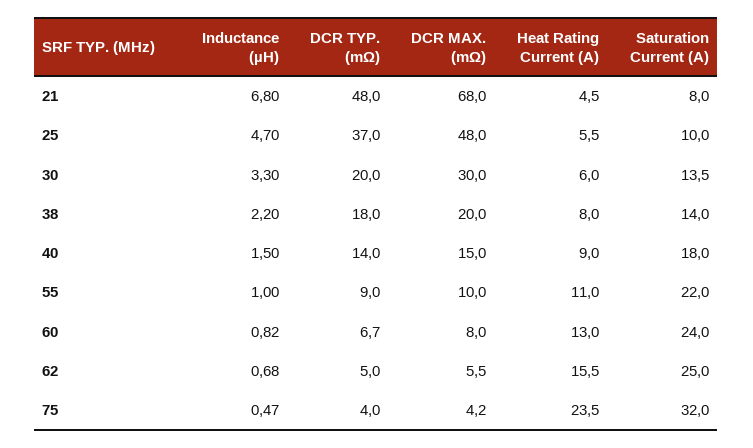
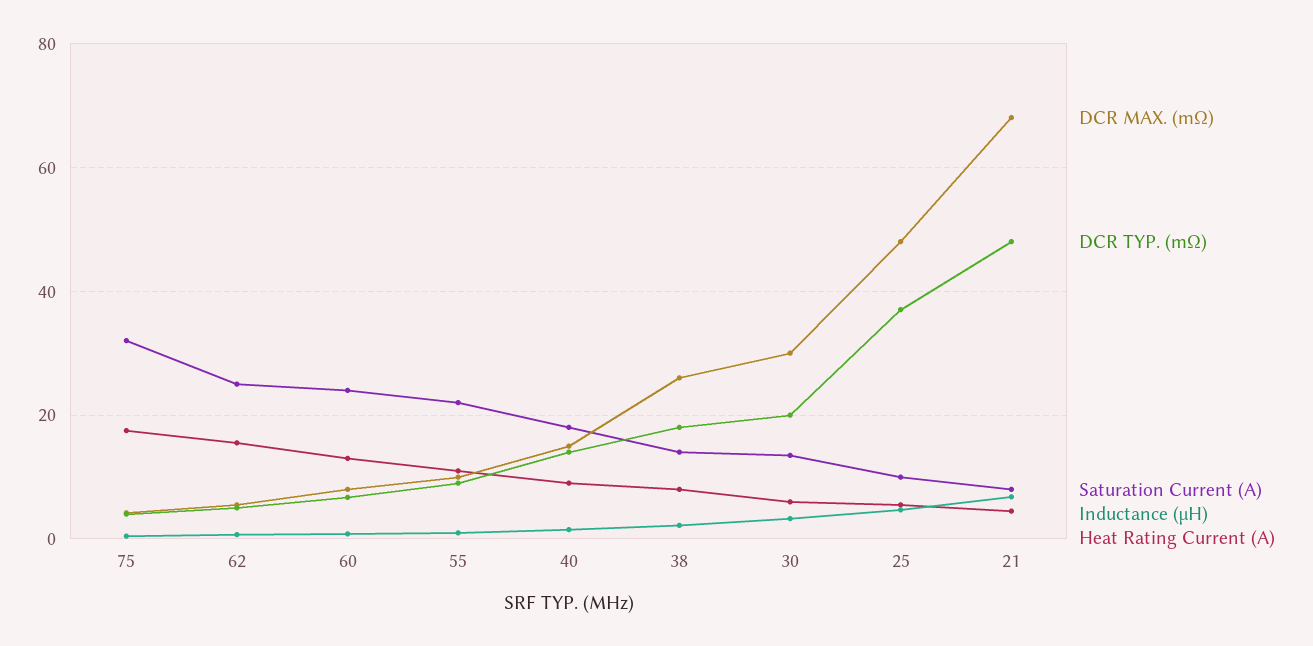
  {
    "Inductance (µH)": {
      "21": 6.8,
      "25": 4.7,
      "30": 3.3,
      "38": 2.2,
      "40": 1.5,
      "55": 1,
      "60": 0.82,
      "62": 0.68,
      "75": 0.47
    },
    "DCR TYP. (mΩ)": {
      "21": 48,
      "25": 37,
      "30": 20,
      "38": 18,
      "40": 14,
      "55": 9,
      "60": 6.7,
      "62": 5,
      "75": 4
    },
    "DCR MAX. (mΩ)": {
      "21": 68,
      "25": 48,
      "30": 30,
-     "38": 20,
+     "38": 26,
      "40": 15,
      "55": 10,
      "60": 8,
      "62": 5.5,
      "75": 4.2
    },
    "Heat Rating Current (A)": {
      "21": 4.5,
      "25": 5.5,
      "30": 6,
      "38": 8,
      "40": 9,
      "55": 11,
      "60": 13,
      "62": 15.5,
-     "75": 23.5
+     "75": 18
    },
    "Saturation Current (A)": {
      "21": 8,
      "25": 10,
      "30": 13.5,
      "38": 14,
      "40": 18,
      "55": 22,
      "60": 24,
      "62": 25,
      "75": 32
    }
  }

